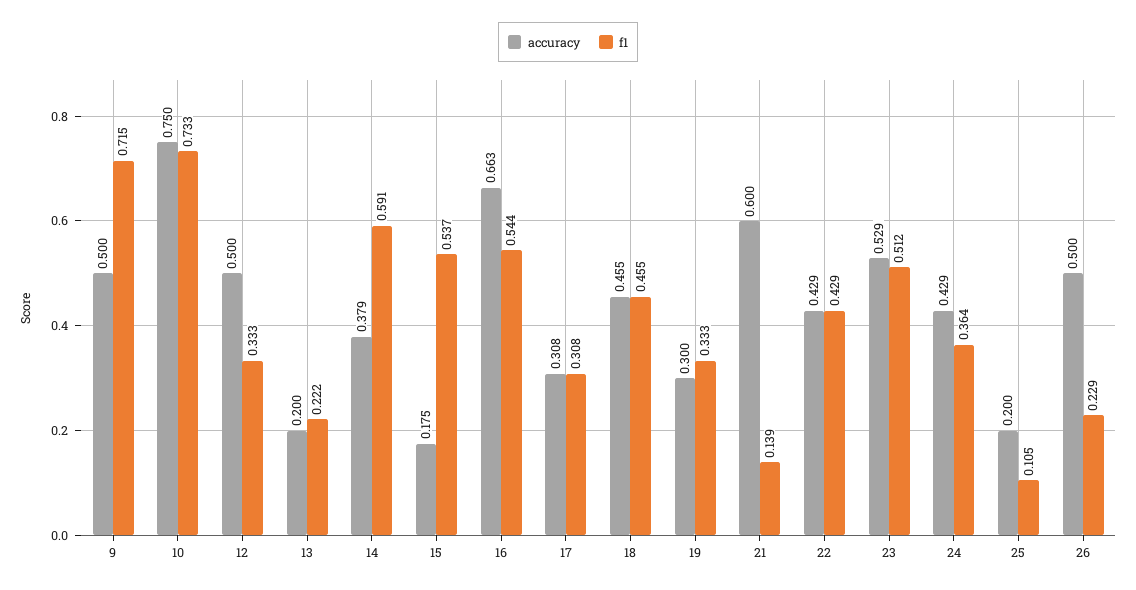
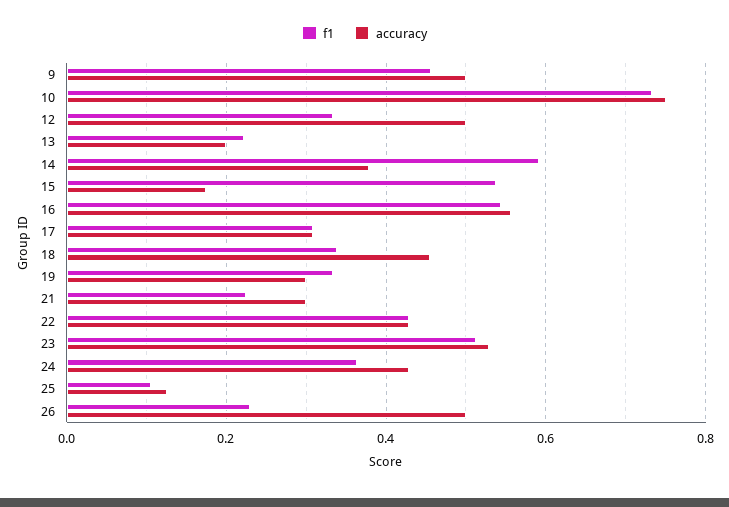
  {
    "accuracy": {
      "9": 0.5,
      "10": 0.75,
      "12": 0.5,
      "13": 0.2,
      "14": 0.379,
      "15": 0.175,
-     "16": 0.663,
+     "16": 0.56,
      "17": 0.308,
      "18": 0.455,
      "19": 0.3,
-     "21": 0.6,
+     "21": 0.3,
      "22": 0.429,
      "23": 0.529,
      "24": 0.429,
-     "25": 0.2,
+     "25": 0.12,
      "26": 0.5
    },
    "f1": {
-     "9": 0.715,
+     "9": 0.46,
      "10": 0.733,
      "12": 0.333,
      "13": 0.222,
      "14": 0.591,
      "15": 0.537,
      "16": 0.544,
      "17": 0.308,
-     "18": 0.455,
+     "18": 0.34,
      "19": 0.333,
-     "21": 0.139,
+     "21": 0.22,
      "22": 0.429,
      "23": 0.512,
      "24": 0.364,
      "25": 0.105,
      "26": 0.229
    }
  }

